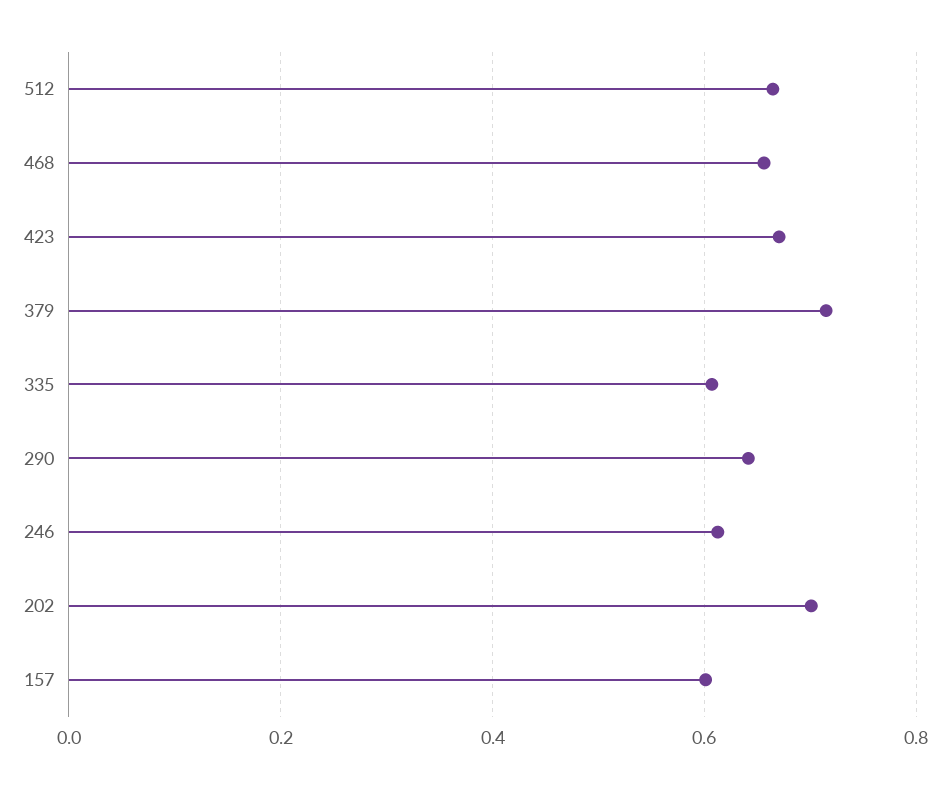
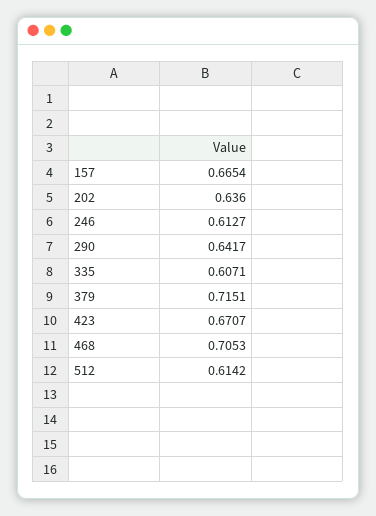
  {
-   "512": 0.66,
+   "512": 0.6142,
-   "468": 0.66,
+   "468": 0.7053,
    "423": 0.6707,
    "379": 0.7151,
    "335": 0.6071,
    "290": 0.6417,
    "246": 0.6127,
-   "202": 0.7,
+   "202": 0.636,
-   "157": 0.6
+   "157": 0.6654
  }

